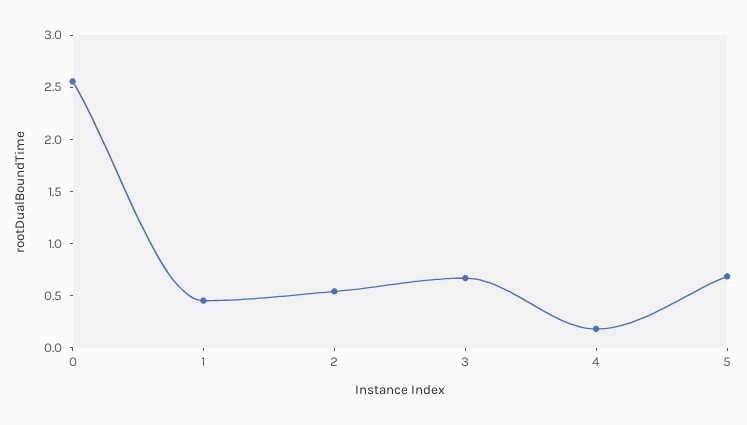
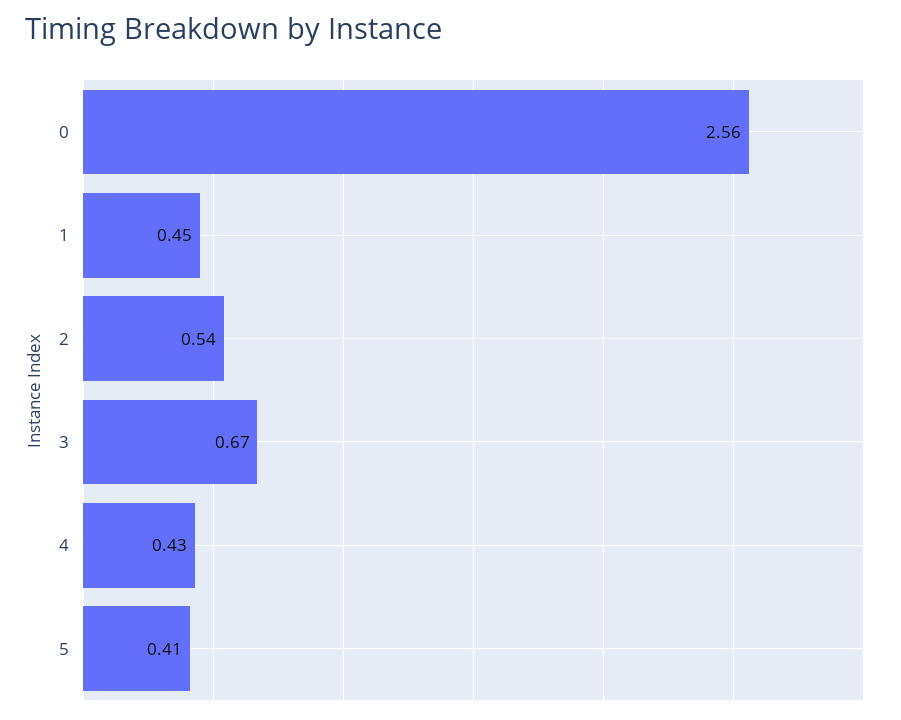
  {
    "0": 2.56,
    "1": 0.45,
    "2": 0.54,
    "3": 0.67,
-   "4": 0.2,
+   "4": 0.43,
-   "5": 0.7
+   "5": 0.41
  }

